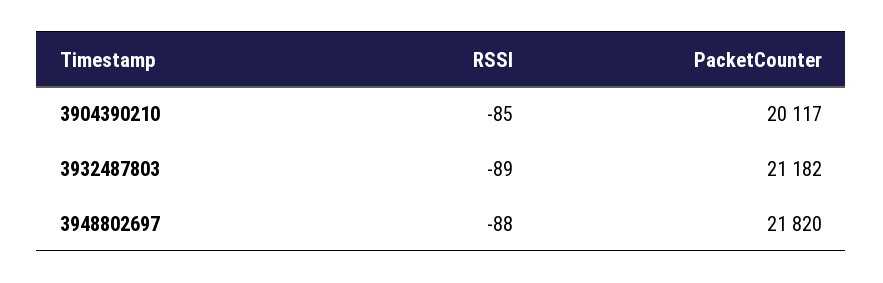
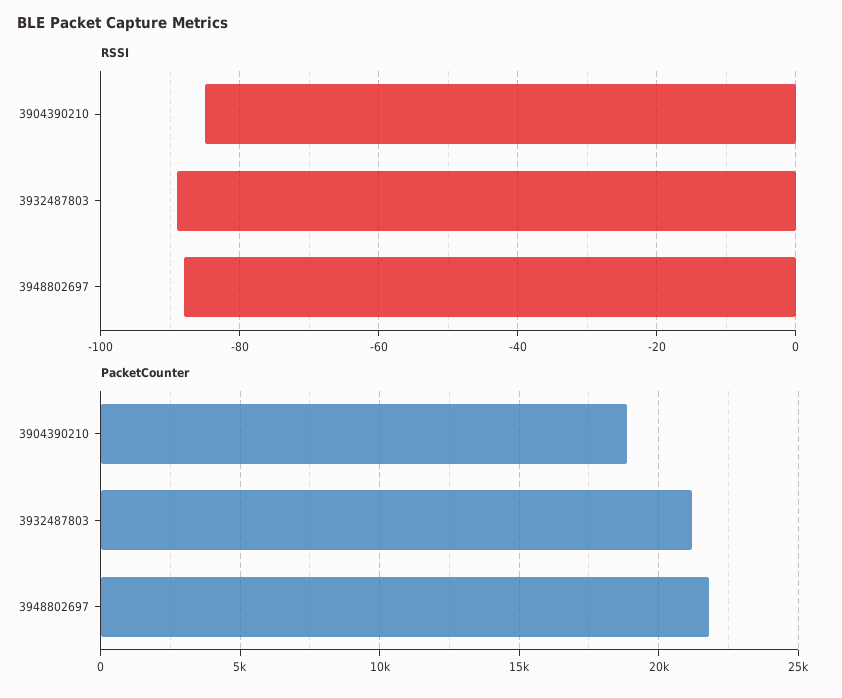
  {
    "RSSI": {
      "3904390210": -85,
      "3932487803": -89,
      "3948802697": -88
    },
    "PacketCounter": {
-     "3904390210": 20117,
+     "3904390210": 19000,
      "3932487803": 21182,
      "3948802697": 21820
    }
  }

